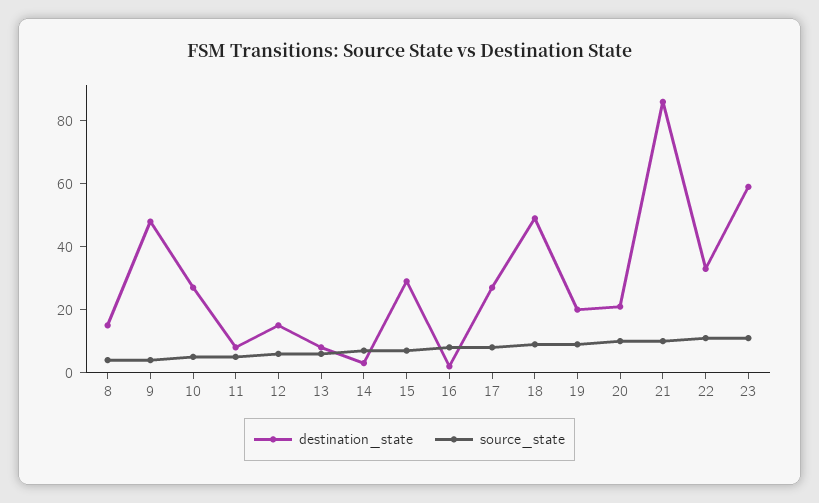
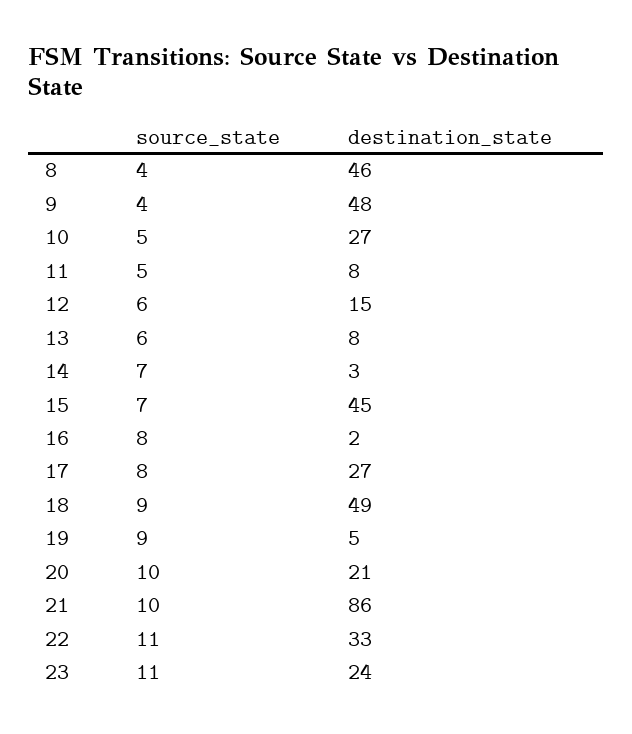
  {
    "destination_state": {
-     "8": 15,
+     "8": 46,
      "9": 48,
      "10": 27,
      "11": 8,
      "12": 15,
      "13": 8,
      "14": 3,
-     "15": 30,
+     "15": 45,
      "16": 2,
      "17": 27,
      "18": 49,
-     "19": 20,
+     "19": 5,
      "20": 21,
      "21": 86,
      "22": 33,
-     "23": 60
+     "23": 24
    },
    "source_state": {
      "8": 4,
      "9": 4,
      "10": 5,
      "11": 5,
      "12": 6,
      "13": 6,
      "14": 7,
      "15": 7,
      "16": 8,
      "17": 8,
      "18": 9,
      "19": 9,
      "20": 10,
      "21": 10,
      "22": 11,
      "23": 11
    }
  }

